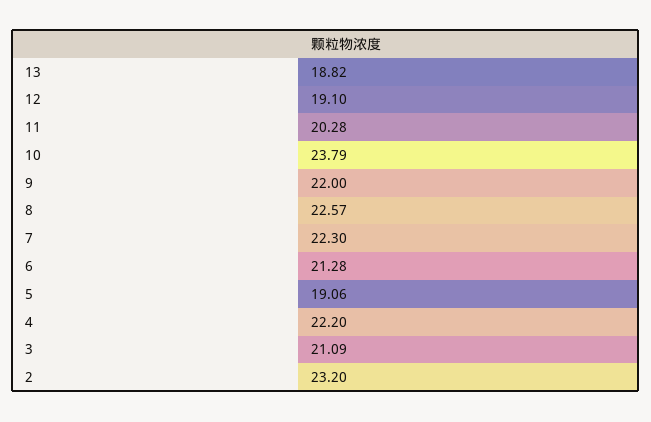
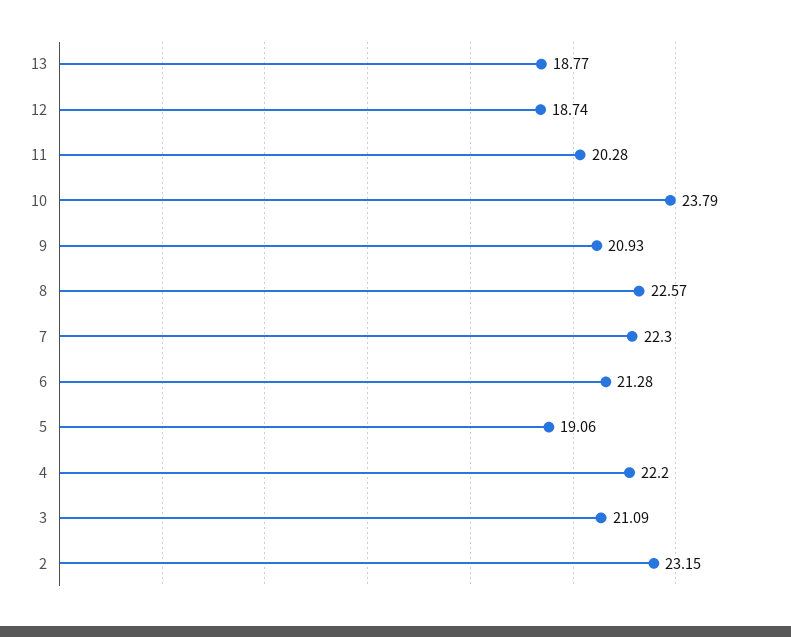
  {
-   "13": 18.82,
+   "13": 18.77,
-   "12": 19.1,
+   "12": 18.74,
    "11": 20.28,
    "10": 23.79,
-   "9": 22,
+   "9": 20.93,
    "8": 22.57,
    "7": 22.3,
    "6": 21.28,
    "5": 19.06,
    "4": 22.2,
    "3": 21.09,
-   "2": 23.2
+   "2": 23.15
  }

